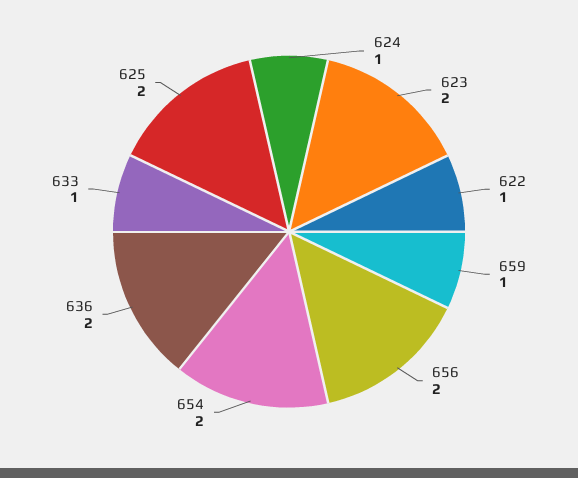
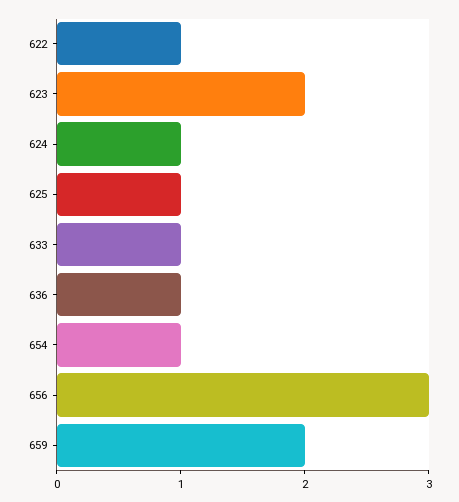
  {
    "624": 1,
    "623": 2,
    "622": 1,
-   "659": 1,
+   "659": 2,
-   "656": 2,
+   "656": 3,
-   "654": 2,
+   "654": 1,
-   "636": 2,
+   "636": 1,
    "633": 1,
-   "625": 2
+   "625": 1
  }

